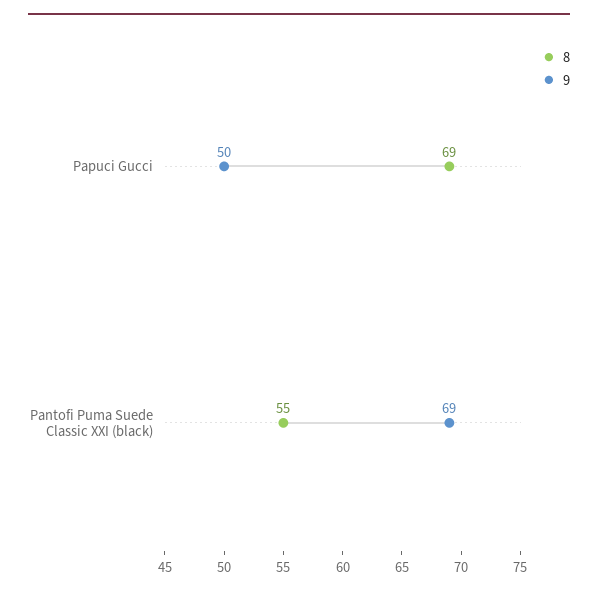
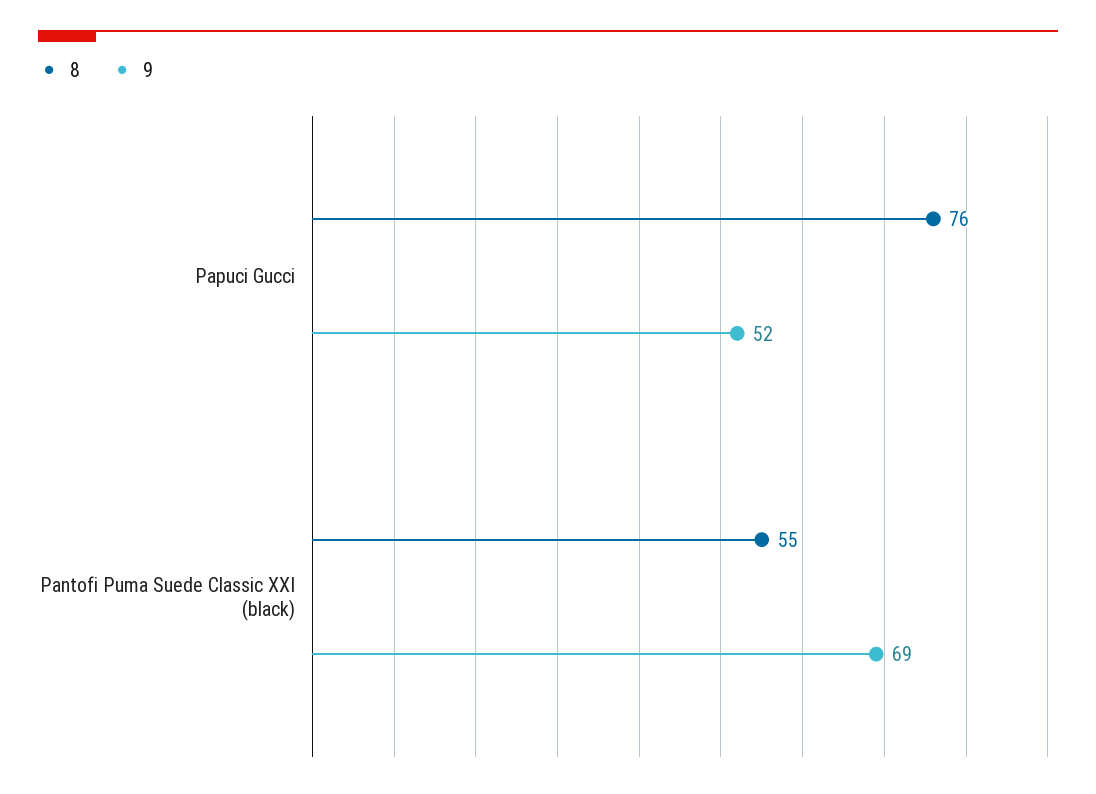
  {
    "8": {
-     "Papuci Gucci": 69,
+     "Papuci Gucci": 76,
      "Pantofi Puma Suede Classic XXI (black)": 55
    },
    "9": {
-     "Papuci Gucci": 50,
+     "Papuci Gucci": 52,
      "Pantofi Puma Suede Classic XXI (black)": 69
    }
  }

